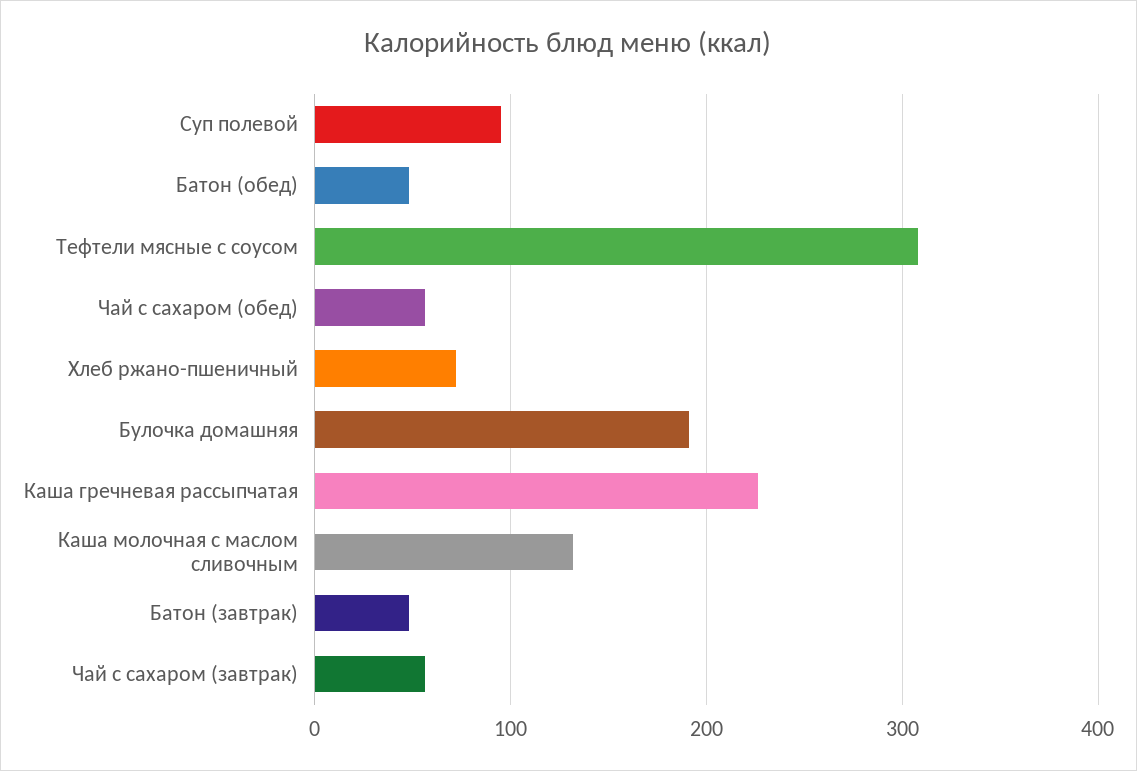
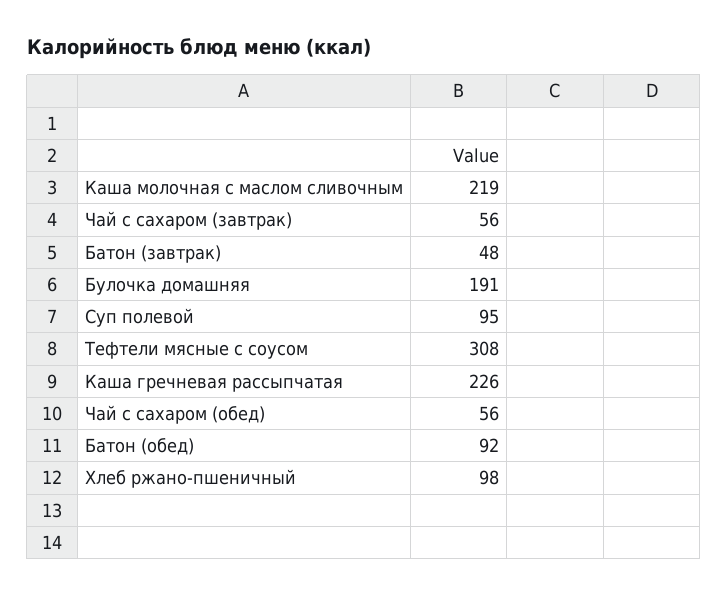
  {
    "Суп полевой": 95,
-   "Батон (обед)": 50,
+   "Батон (обед)": 92,
    "Тефтели мясные с соусом": 308,
    "Чай с сахаром (обед)": 56,
-   "Хлеб ржано-пшеничный": 70,
+   "Хлеб ржано-пшеничный": 98,
    "Булочка домашняя": 191,
    "Каша гречневая рассыпчатая": 226,
-   "Каша молочная с маслом сливочным": 130,
+   "Каша молочная с маслом сливочным": 219,
    "Батон (завтрак)": 48,
    "Чай с сахаром (завтрак)": 56
  }

